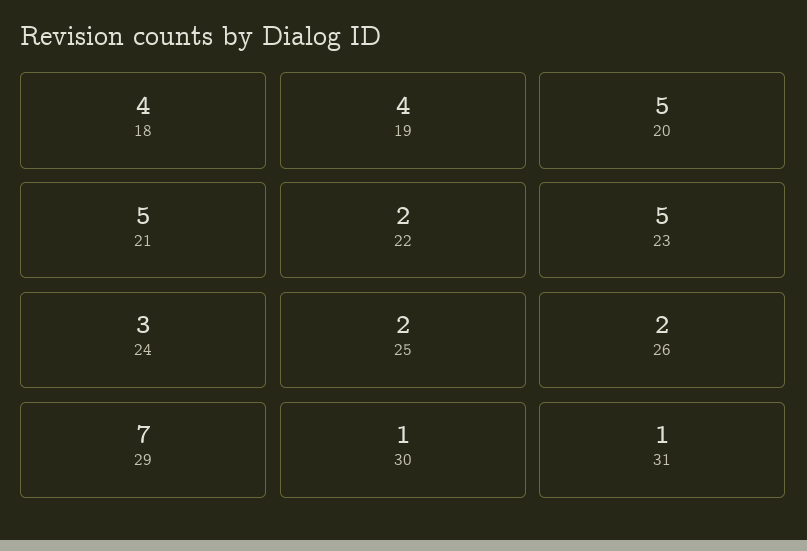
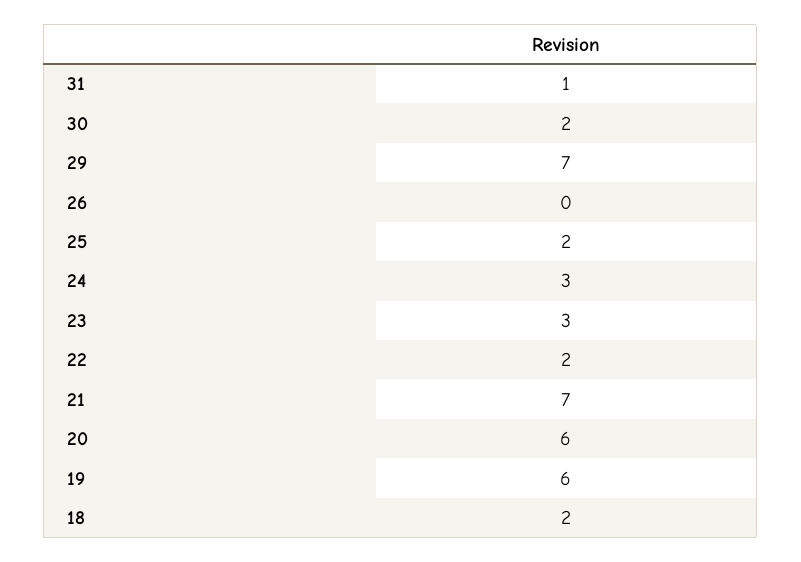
  {
-   "18": 4,
+   "18": 2,
-   "19": 4,
+   "19": 6,
-   "20": 5,
+   "20": 6,
-   "21": 5,
+   "21": 7,
    "22": 2,
-   "23": 5,
+   "23": 3,
    "24": 3,
    "25": 2,
-   "26": 2,
+   "26": 0,
    "29": 7,
-   "30": 1,
+   "30": 2,
    "31": 1
  }

